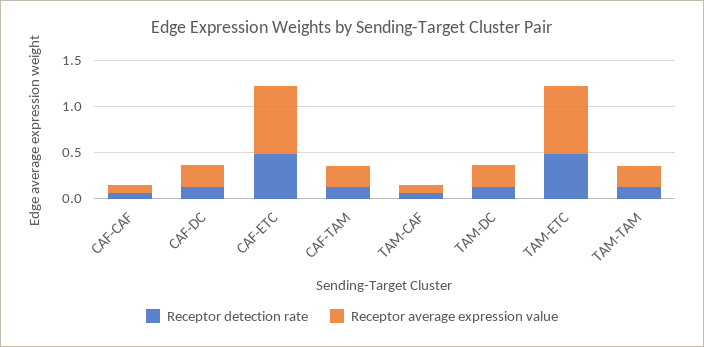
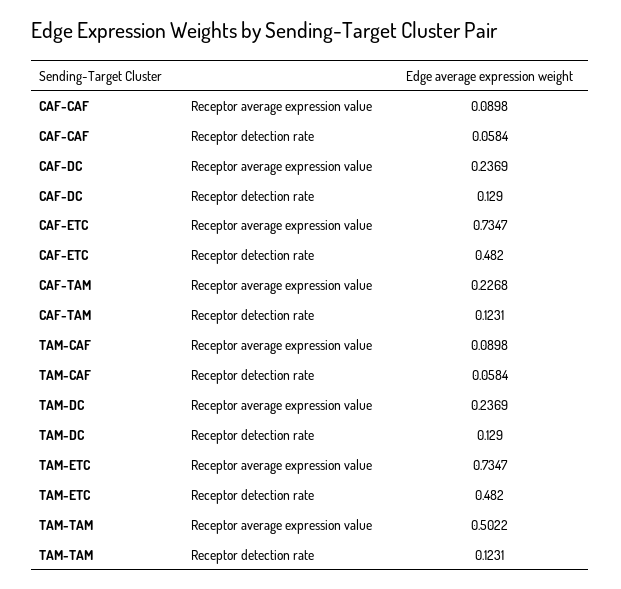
  {
    "Receptor detection rate": {
      "CAF-CAF": 0.0584,
      "CAF-DC": 0.129,
      "CAF-ETC": 0.482,
      "CAF-TAM": 0.1231,
      "TAM-CAF": 0.0584,
      "TAM-DC": 0.129,
      "TAM-ETC": 0.482,
      "TAM-TAM": 0.1231
    },
    "Receptor average expression value": {
      "CAF-CAF": 0.0898,
      "CAF-DC": 0.2369,
      "CAF-ETC": 0.7347,
      "CAF-TAM": 0.2268,
      "TAM-CAF": 0.0898,
      "TAM-DC": 0.2369,
      "TAM-ETC": 0.7347,
-     "TAM-TAM": 0.2
+     "TAM-TAM": 0.5022
    }
  }

